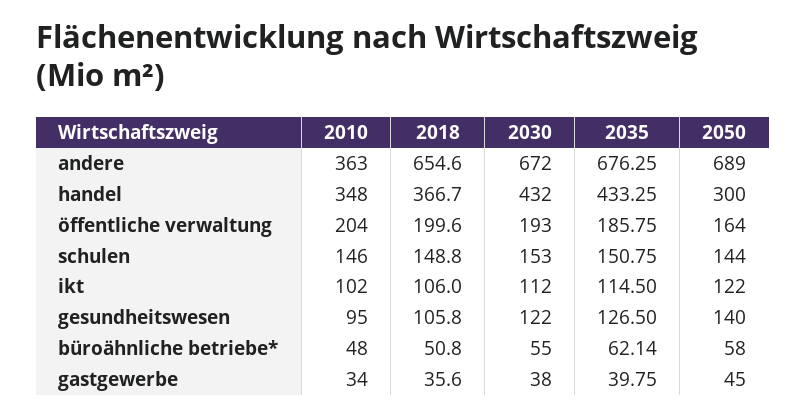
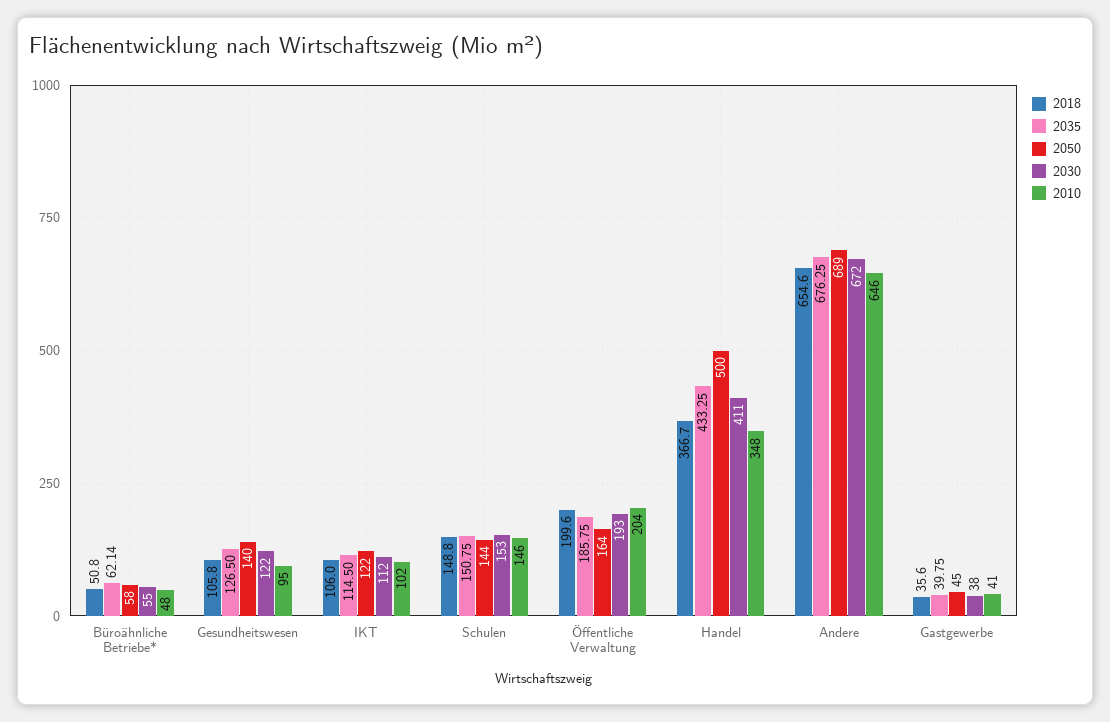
  {
    "2010": {
-     "andere": 363,
+     "andere": 646,
      "handel": 348,
      "öffentliche verwaltung": 204,
      "schulen": 146,
      "ikt": 102,
      "gesundheitswesen": 95,
      "büroähnliche betriebe*": 48,
-     "gastgewerbe": 34
+     "gastgewerbe": 41
    },
    "2018": {
      "andere": 654.6,
      "handel": 366.7,
      "öffentliche verwaltung": 199.6,
      "schulen": 148.8,
      "ikt": 106,
      "gesundheitswesen": 105.8,
      "büroähnliche betriebe*": 50.8,
      "gastgewerbe": 35.6
    },
    "2030": {
      "andere": 672,
-     "handel": 432,
+     "handel": 411,
      "öffentliche verwaltung": 193,
      "schulen": 153,
      "ikt": 112,
      "gesundheitswesen": 122,
      "büroähnliche betriebe*": 55,
      "gastgewerbe": 38
    },
    "2035": {
      "andere": 676.25,
      "handel": 433.25,
      "öffentliche verwaltung": 185.75,
      "schulen": 150.75,
      "ikt": 114.5,
      "gesundheitswesen": 126.5,
      "büroähnliche betriebe*": 62.14,
      "gastgewerbe": 39.75
    },
    "2050": {
      "andere": 689,
-     "handel": 300,
+     "handel": 500,
      "öffentliche verwaltung": 164,
      "schulen": 144,
      "ikt": 122,
      "gesundheitswesen": 140,
      "büroähnliche betriebe*": 58,
      "gastgewerbe": 45
    }
  }

